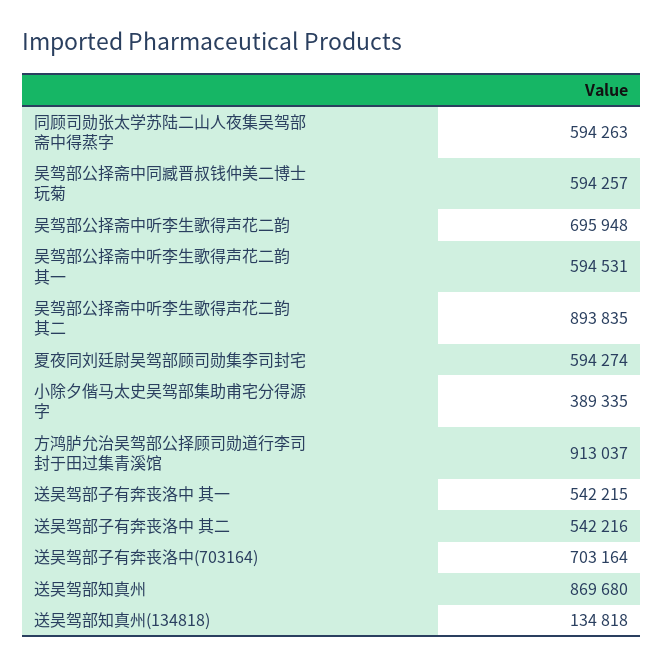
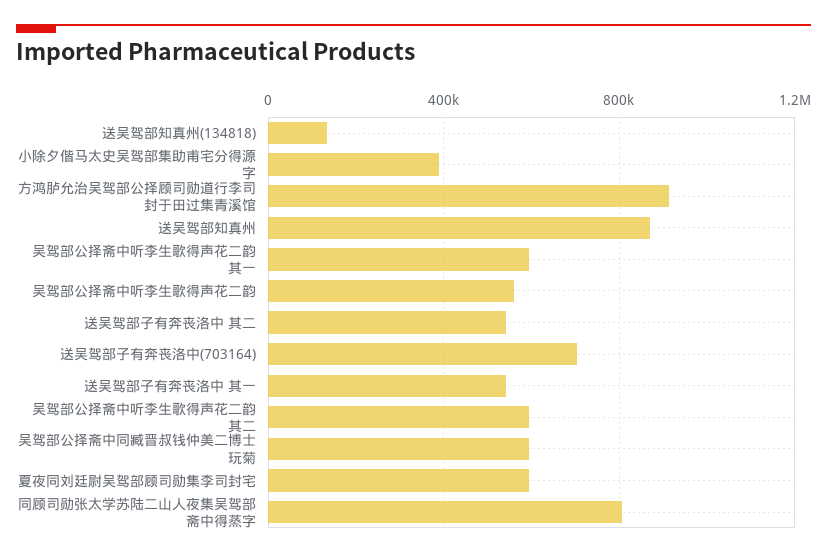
  {
-   "同顾司勋张太学苏陆二山人夜集吴驾部斋中得蒸字": 594263,
+   "同顾司勋张太学苏陆二山人夜集吴驾部斋中得蒸字": 800000,
    "吴驾部公择斋中同臧晋叔钱仲美二博士玩菊": 594257,
-   "吴驾部公择斋中听李生歌得声花二韵": 695948,
+   "吴驾部公择斋中听李生歌得声花二韵": 550000,
    "吴驾部公择斋中听李生歌得声花二韵 其一": 594531,
-   "吴驾部公择斋中听李生歌得声花二韵 其二": 893835,
+   "吴驾部公择斋中听李生歌得声花二韵 其二": 600000,
    "夏夜同刘廷尉吴驾部顾司勋集李司封宅": 594274,
    "小除夕偕马太史吴驾部集助甫宅分得源字": 389335,
    "方鸿胪允治吴驾部公择顾司勋道行李司封于田过集青溪馆": 913037,
    "送吴驾部子有奔丧洛中 其一": 542215,
    "送吴驾部子有奔丧洛中 其二": 542216,
    "送吴驾部子有奔丧洛中(703164)": 703164,
    "送吴驾部知真州": 869680,
    "送吴驾部知真州(134818)": 134818
  }

